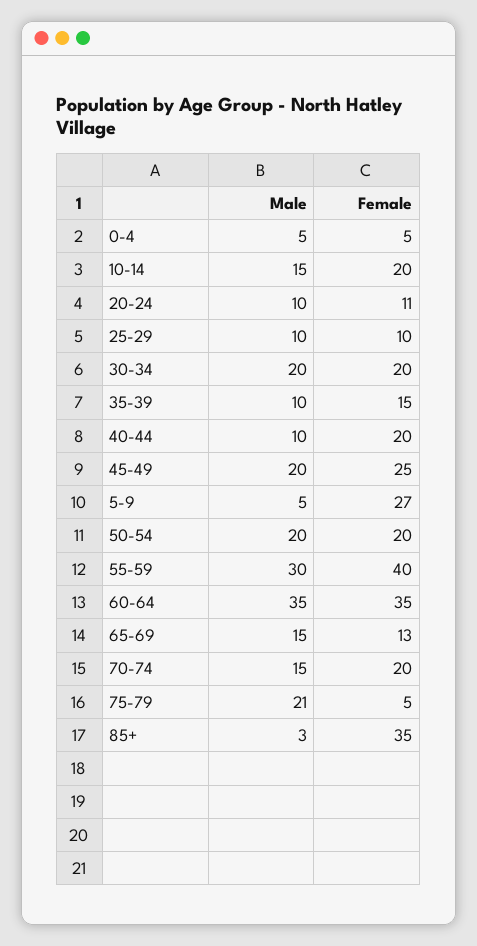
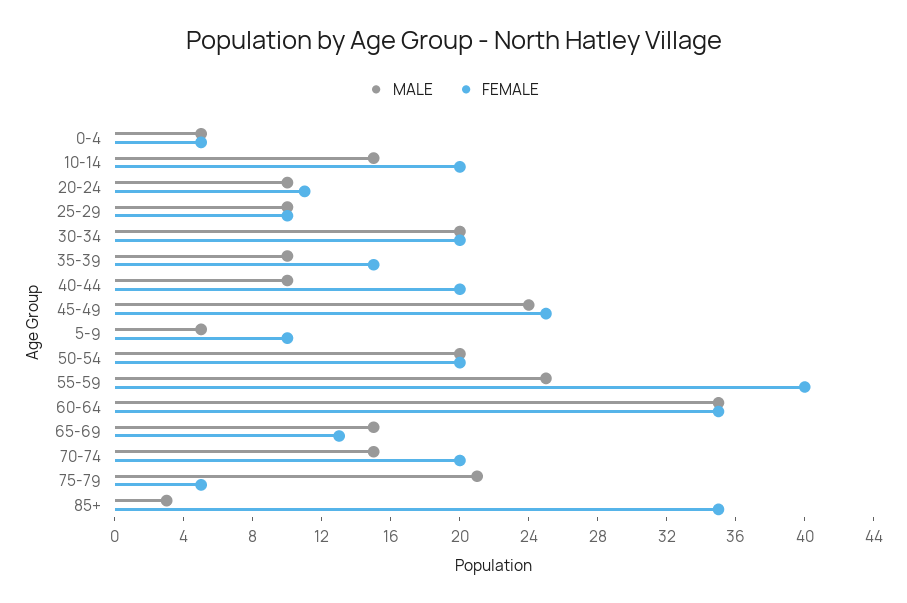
  {
    "Male": {
      "0-4": 5,
      "10-14": 15,
      "20-24": 10,
      "25-29": 10,
      "30-34": 20,
      "35-39": 10,
      "40-44": 10,
-     "45-49": 20,
+     "45-49": 24,
      "5-9": 5,
      "50-54": 20,
-     "55-59": 30,
+     "55-59": 25,
      "60-64": 35,
      "65-69": 15,
      "70-74": 15,
      "75-79": 21,
      "85+": 3
    },
    "Female": {
      "0-4": 5,
      "10-14": 20,
      "20-24": 11,
      "25-29": 10,
      "30-34": 20,
      "35-39": 15,
      "40-44": 20,
      "45-49": 25,
-     "5-9": 27,
+     "5-9": 10,
      "50-54": 20,
      "55-59": 40,
      "60-64": 35,
      "65-69": 13,
      "70-74": 20,
      "75-79": 5,
      "85+": 35
    }
  }

